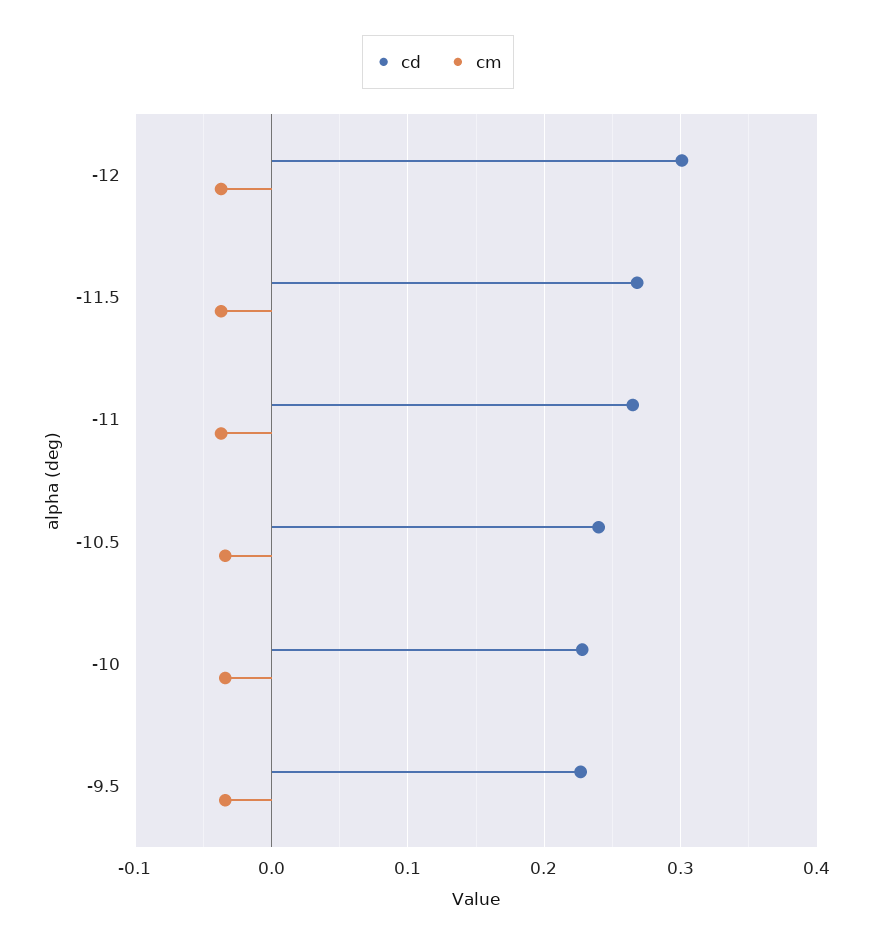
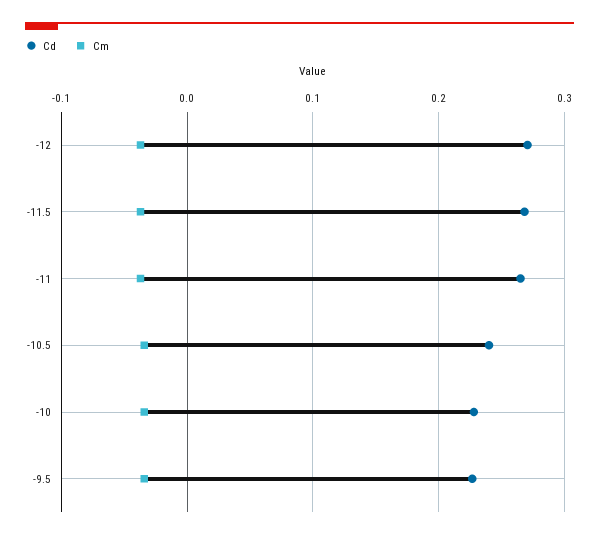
  {
    "cd": {
-     "-12": 0.3,
+     "-12": 0.27,
      "-11.5": 0.27,
      "-11": 0.26,
      "-10.5": 0.24,
      "-10": 0.23,
      "-9.5": 0.23
    },
    "cm": {
      "-12": -0.04,
      "-11.5": -0.04,
      "-11": -0.04,
      "-10.5": -0.03,
      "-10": -0.03,
      "-9.5": -0.03
    }
  }

